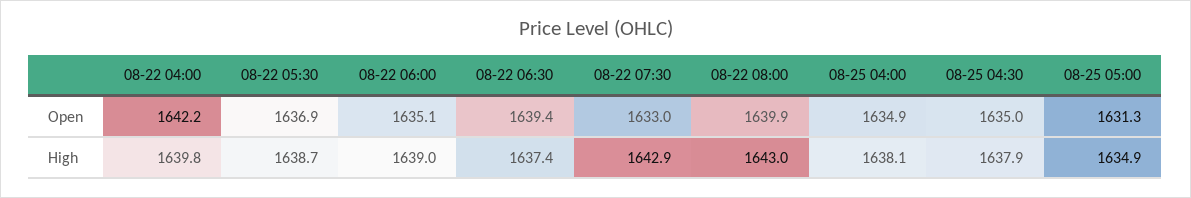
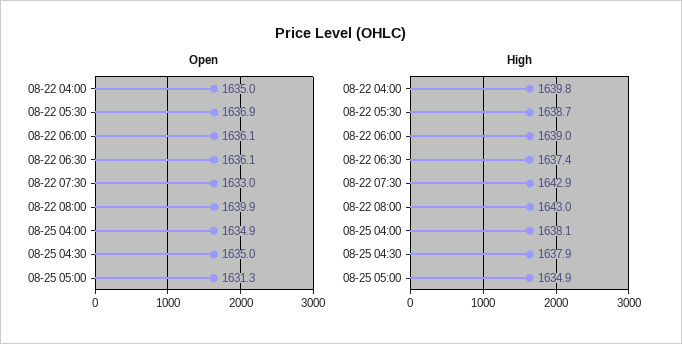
  {
    "Open": {
-     "08-22 04:00": 1642.2,
+     "08-22 04:00": 1635,
      "08-22 05:30": 1636.9,
-     "08-22 06:00": 1635.1,
+     "08-22 06:00": 1636.1,
-     "08-22 06:30": 1639.4,
+     "08-22 06:30": 1636.1,
      "08-22 07:30": 1633,
      "08-22 08:00": 1639.9,
      "08-25 04:00": 1634.9,
      "08-25 04:30": 1635,
      "08-25 05:00": 1631.3
    },
    "High": {
      "08-22 04:00": 1639.8,
      "08-22 05:30": 1638.7,
      "08-22 06:00": 1639,
      "08-22 06:30": 1637.4,
      "08-22 07:30": 1642.9,
      "08-22 08:00": 1643,
      "08-25 04:00": 1638.1,
      "08-25 04:30": 1637.9,
      "08-25 05:00": 1634.9
    }
  }

